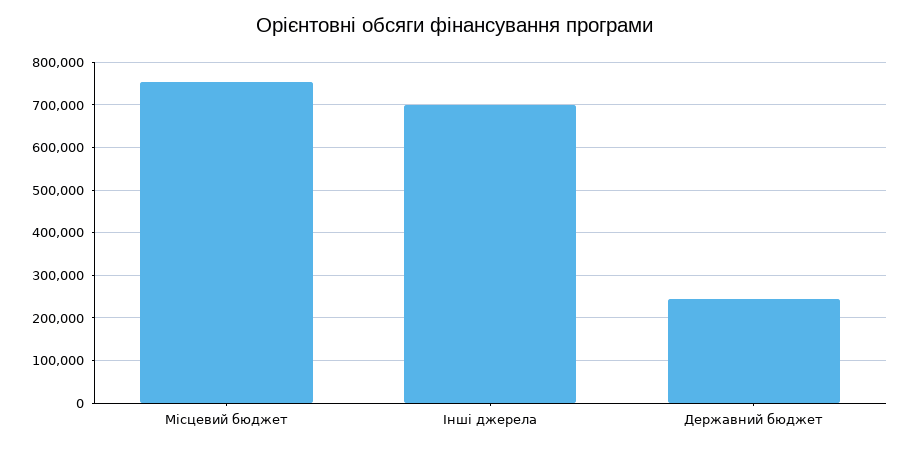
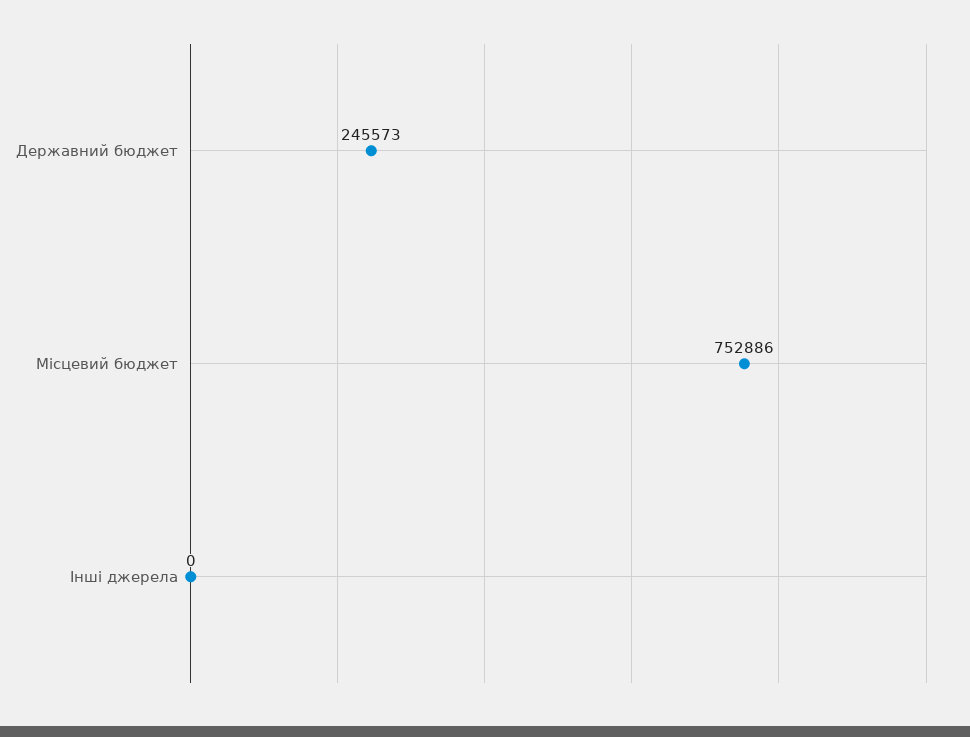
  {
    "Місцевий бюджет": 752886,
-   "Інші джерела": 700000,
+   "Інші джерела": 0,
    "Державний бюджет": 245573
  }

